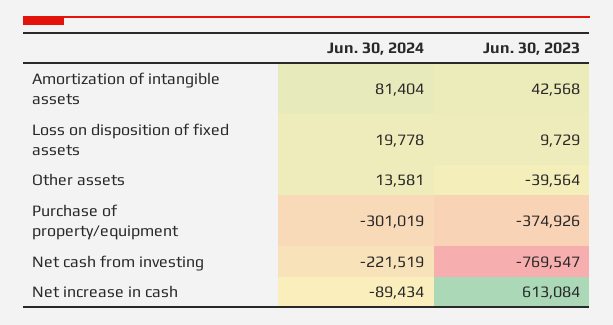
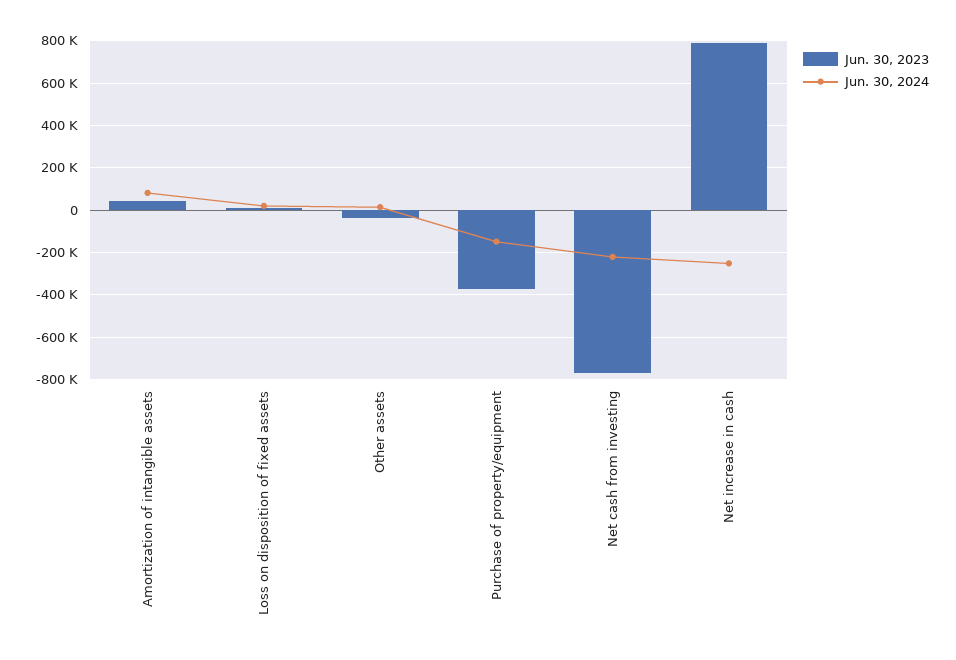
  {
    "Jun. 30, 2024": {
      "Amortization of intangible assets": 81404,
      "Loss on disposition of fixed assets": 19778,
      "Other assets": 13581,
-     "Purchase of property/equipment": -301019,
+     "Purchase of property/equipment": -150000,
      "Net cash from investing": -221519,
-     "Net increase in cash": -89434
+     "Net increase in cash": -250000
    },
    "Jun. 30, 2023": {
      "Amortization of intangible assets": 42568,
      "Loss on disposition of fixed assets": 9729,
      "Other assets": -39564,
      "Purchase of property/equipment": -374926,
      "Net cash from investing": -769547,
-     "Net increase in cash": 613084
+     "Net increase in cash": 800000
    }
  }

